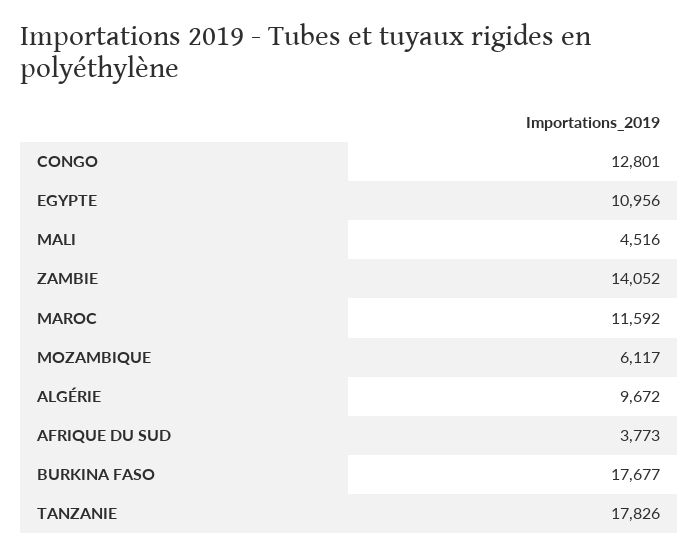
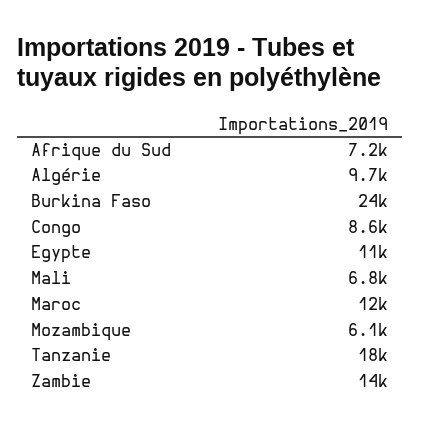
  {
-   "CONGO": 12801,
+   "CONGO": 8600,
    "EGYPTE": 10956,
-   "MALI": 4516,
+   "MALI": 6800,
    "ZAMBIE": 14052,
    "MAROC": 11592,
    "MOZAMBIQUE": 6117,
    "ALGÉRIE": 9672,
-   "AFRIQUE DU SUD": 3773,
+   "AFRIQUE DU SUD": 7200,
-   "BURKINA FASO": 17677,
+   "BURKINA FASO": 24000,
    "TANZANIE": 17826
  }

